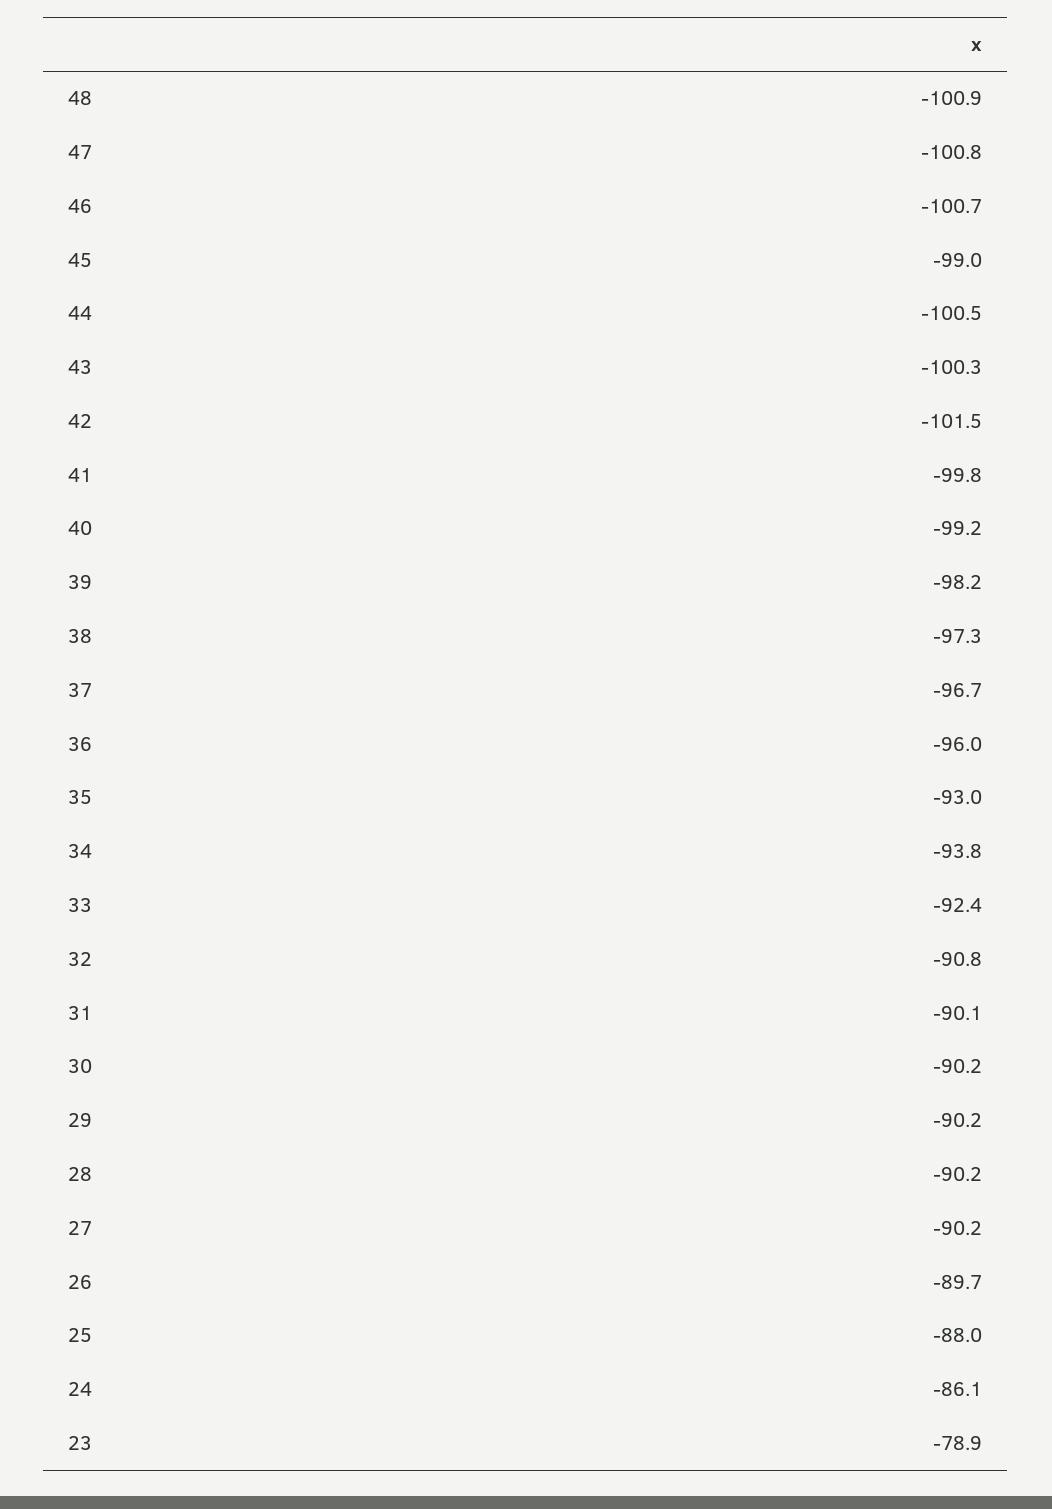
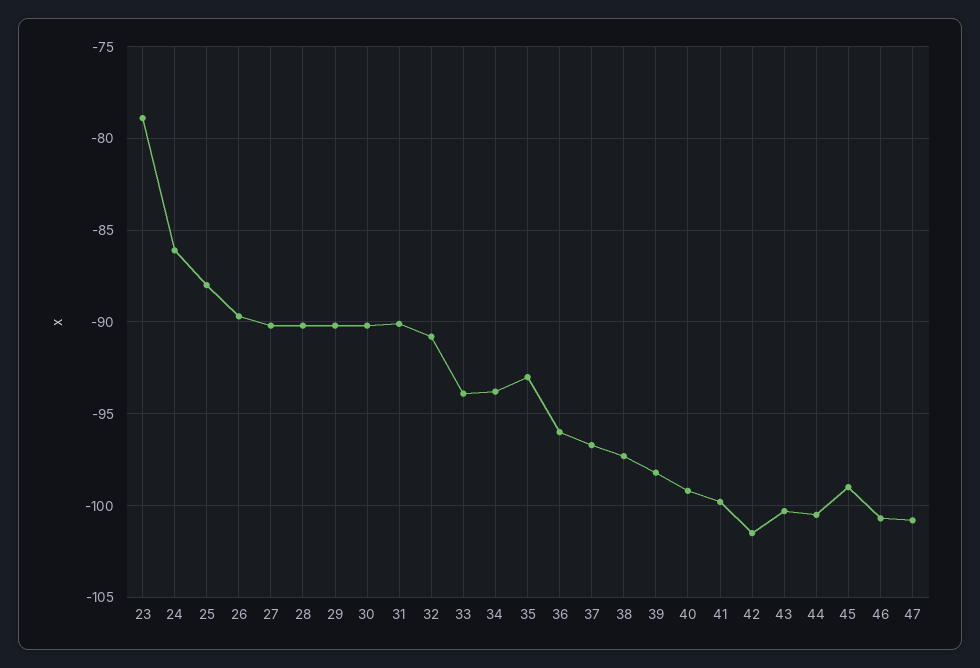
  {
-   "48": -100.9,
    "47": -100.8,
    "46": -100.7,
    "45": -99,
    "44": -100.5,
    "43": -100.3,
    "42": -101.5,
    "41": -99.8,
    "40": -99.2,
    "39": -98.2,
    "38": -97.3,
    "37": -96.7,
    "36": -96,
    "35": -93,
    "34": -93.8,
-   "33": -92.4,
+   "33": -94,
    "32": -90.8,
    "31": -90.1,
    "30": -90.2,
    "29": -90.2,
    "28": -90.2,
    "27": -90.2,
    "26": -89.7,
    "25": -88,
    "24": -86.1,
    "23": -78.9
  }

